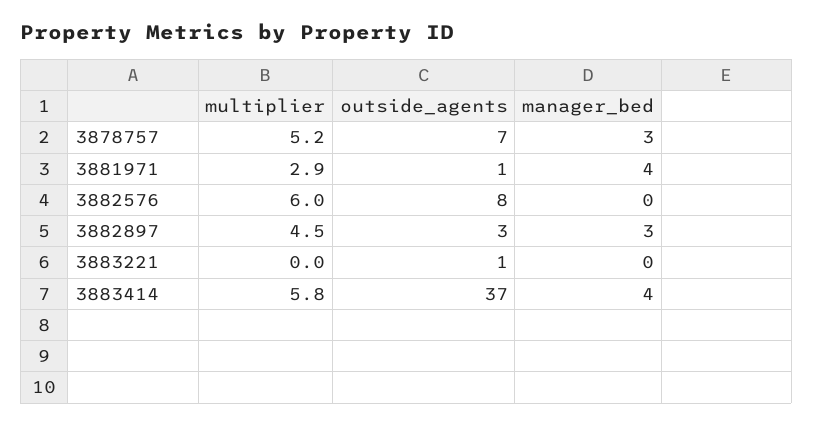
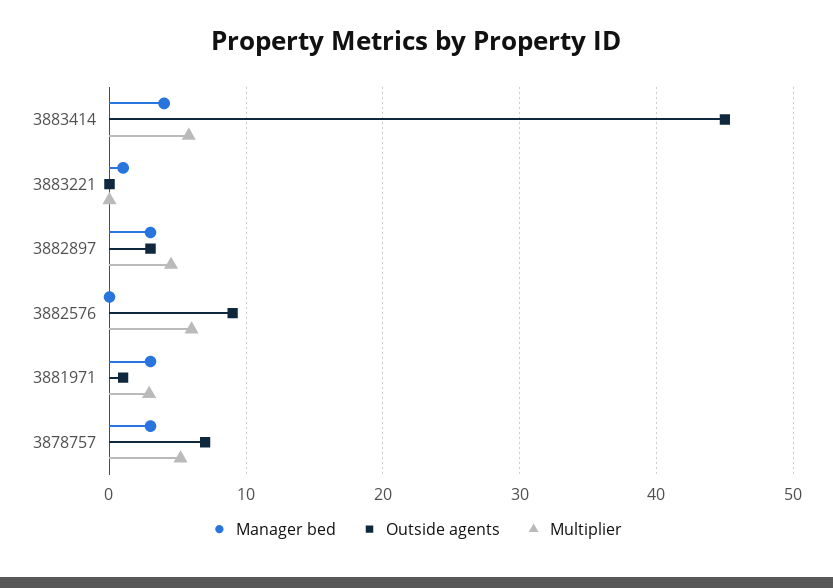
  {
    "multiplier": {
      "3878757": 5.2,
      "3881971": 2.9,
      "3882576": 6,
      "3882897": 4.5,
      "3883221": 0,
      "3883414": 5.8
    },
    "outside_agents": {
      "3878757": 7,
      "3881971": 1,
-     "3882576": 8,
+     "3882576": 9,
      "3882897": 3,
-     "3883221": 1,
+     "3883221": 0,
-     "3883414": 37
+     "3883414": 45
    },
    "manager_bed": {
      "3878757": 3,
-     "3881971": 4,
+     "3881971": 3,
      "3882576": 0,
      "3882897": 3,
-     "3883221": 0,
+     "3883221": 1,
      "3883414": 4
    }
  }

